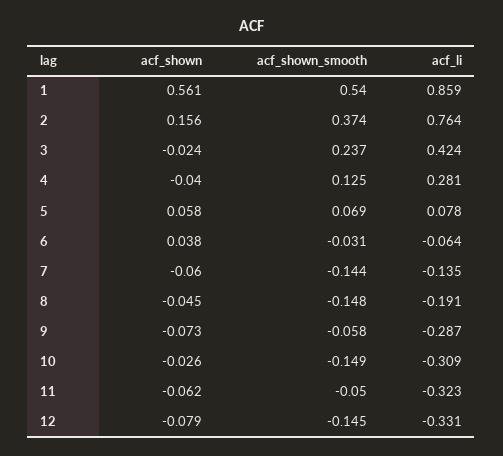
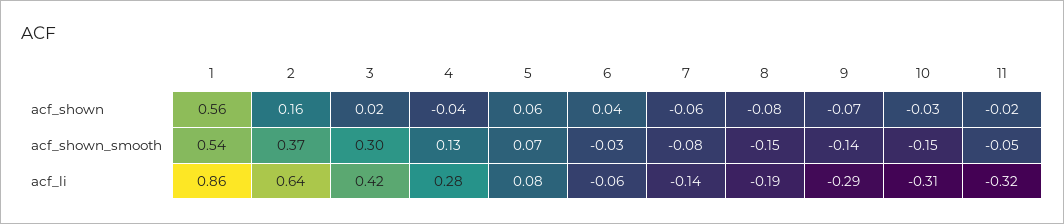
  {
    "acf_shown": {
      "1": 0.561,
      "2": 0.156,
-     "3": -0.024,
+     "3": 0.02,
      "4": -0.04,
      "5": 0.058,
      "6": 0.038,
      "7": -0.06,
-     "8": -0.045,
+     "8": -0.08,
      "9": -0.073,
      "10": -0.026,
-     "11": -0.062,
+     "11": -0.02
-     "12": -0.079
    },
    "acf_shown_smooth": {
      "1": 0.54,
      "2": 0.374,
-     "3": 0.237,
+     "3": 0.3,
      "4": 0.125,
      "5": 0.069,
      "6": -0.031,
-     "7": -0.144,
+     "7": -0.08,
      "8": -0.148,
-     "9": -0.058,
+     "9": -0.14,
      "10": -0.149,
-     "11": -0.05,
+     "11": -0.05
-     "12": -0.145
    },
    "acf_li": {
      "1": 0.859,
-     "2": 0.764,
+     "2": 0.64,
      "3": 0.424,
      "4": 0.281,
      "5": 0.078,
      "6": -0.064,
      "7": -0.135,
      "8": -0.191,
      "9": -0.287,
      "10": -0.309,
-     "11": -0.323,
+     "11": -0.323
-     "12": -0.331
    }
  }

